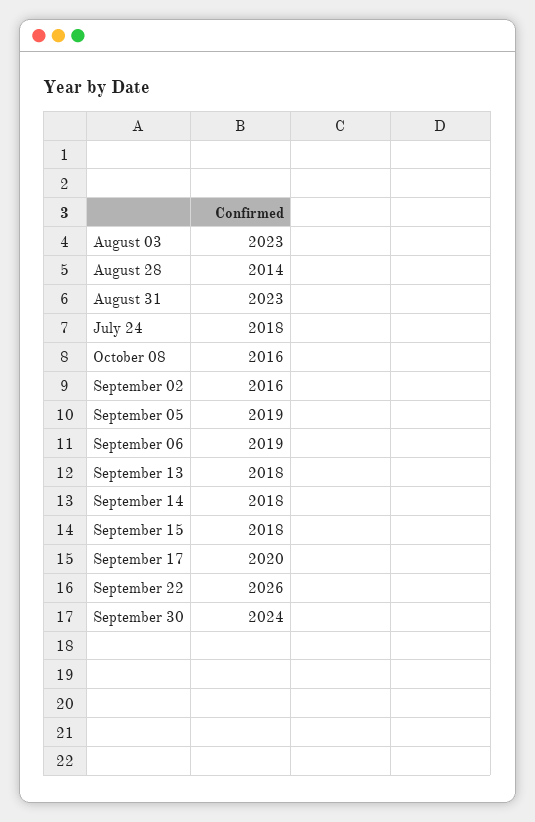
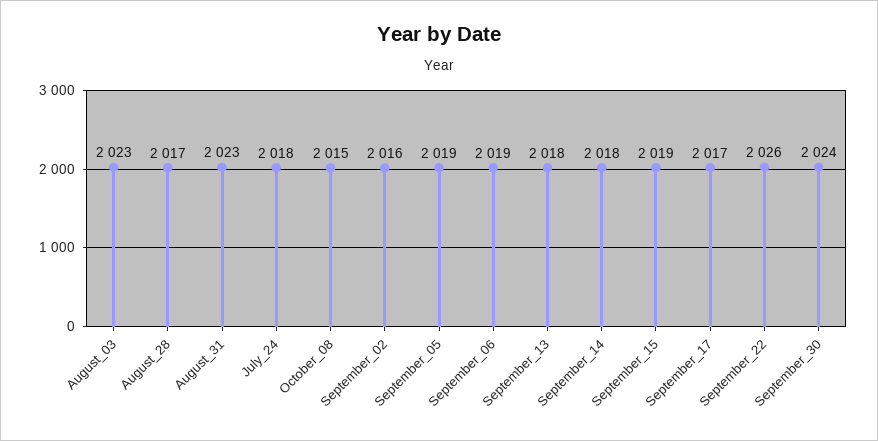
  {
    "August 03": 2023,
-   "August 28": 2014,
+   "August 28": 2017,
    "August 31": 2023,
    "July 24": 2018,
-   "October 08": 2016,
+   "October 08": 2015,
    "September 02": 2016,
    "September 05": 2019,
    "September 06": 2019,
    "September 13": 2018,
    "September 14": 2018,
-   "September 15": 2018,
+   "September 15": 2019,
-   "September 17": 2020,
+   "September 17": 2017,
    "September 22": 2026,
    "September 30": 2024
  }

